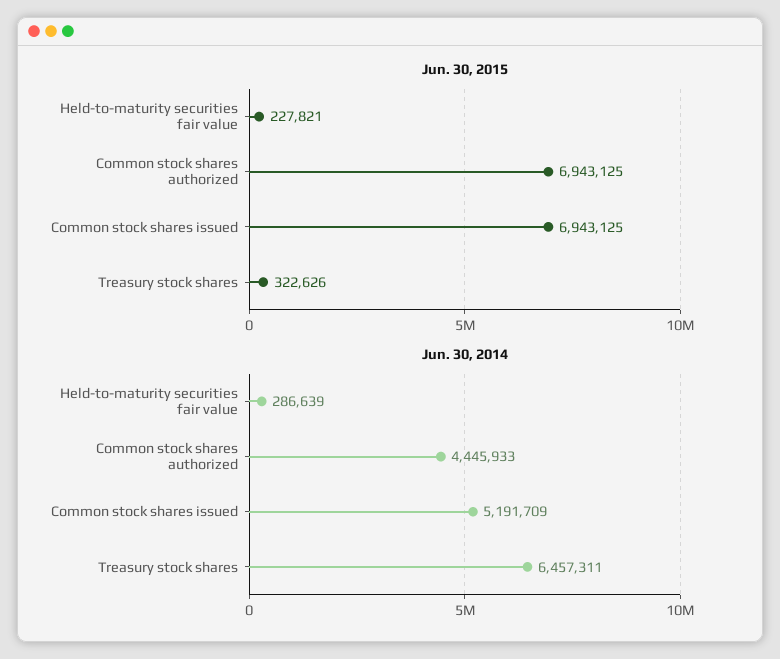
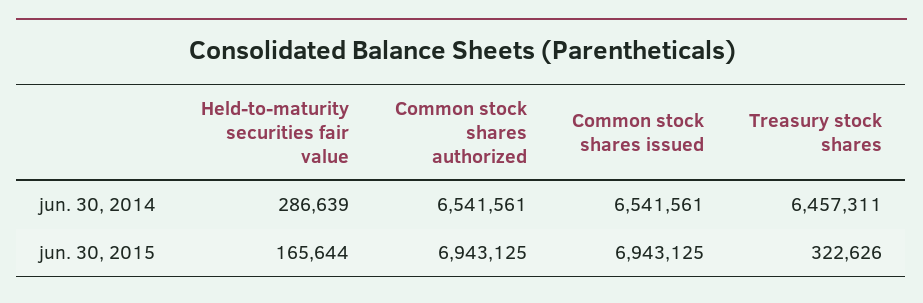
  {
    "Jun. 30, 2015": {
-     "Held-to-maturity securities fair value": 227821,
+     "Held-to-maturity securities fair value": 165644,
      "Common stock shares authorized": 6943125,
      "Common stock shares issued": 6943125,
      "Treasury stock shares": 322626
    },
    "Jun. 30, 2014": {
      "Held-to-maturity securities fair value": 286639,
-     "Common stock shares authorized": 4445933,
+     "Common stock shares authorized": 6541561,
-     "Common stock shares issued": 5191709,
+     "Common stock shares issued": 6541561,
      "Treasury stock shares": 6457311
    }
  }

